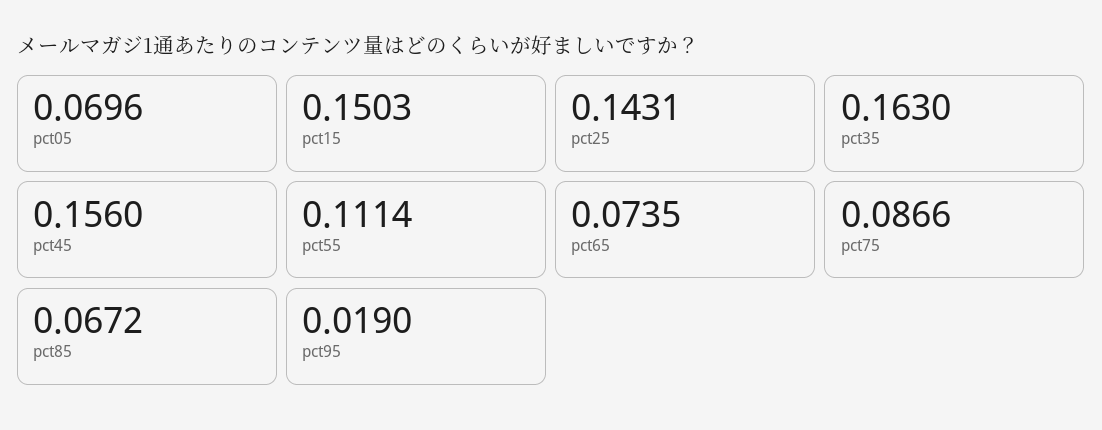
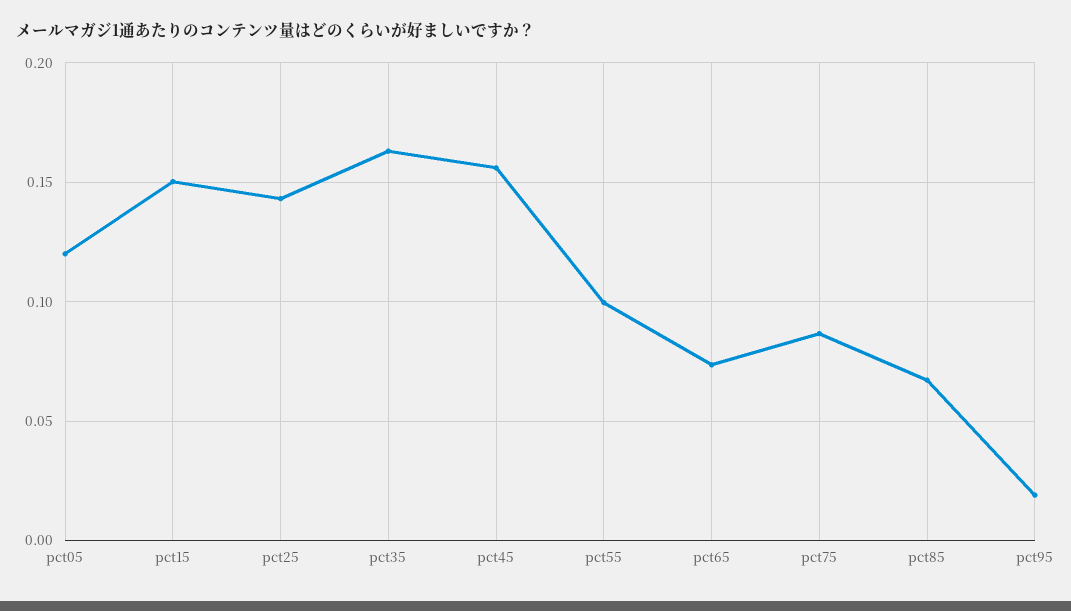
  {
-   "pct05": 0.0696,
+   "pct05": 0.12,
    "pct15": 0.1503,
    "pct25": 0.1431,
    "pct35": 0.163,
    "pct45": 0.156,
-   "pct55": 0.1114,
+   "pct55": 0.1,
    "pct65": 0.0735,
    "pct75": 0.0866,
    "pct85": 0.0672,
    "pct95": 0.019
  }

